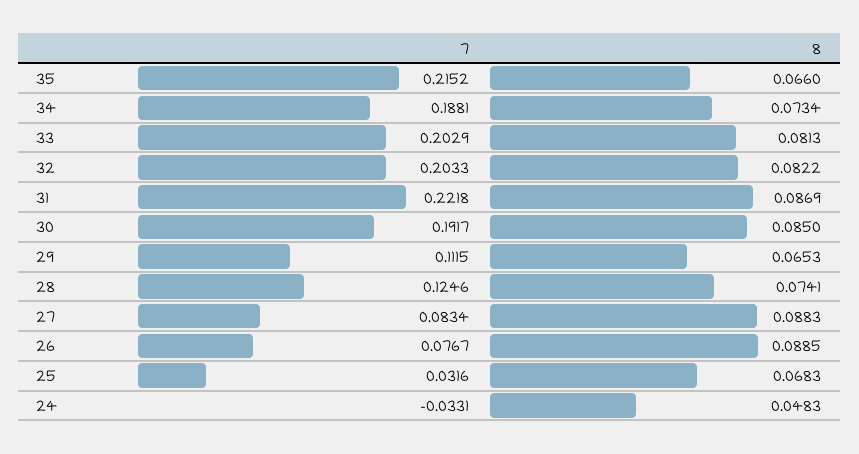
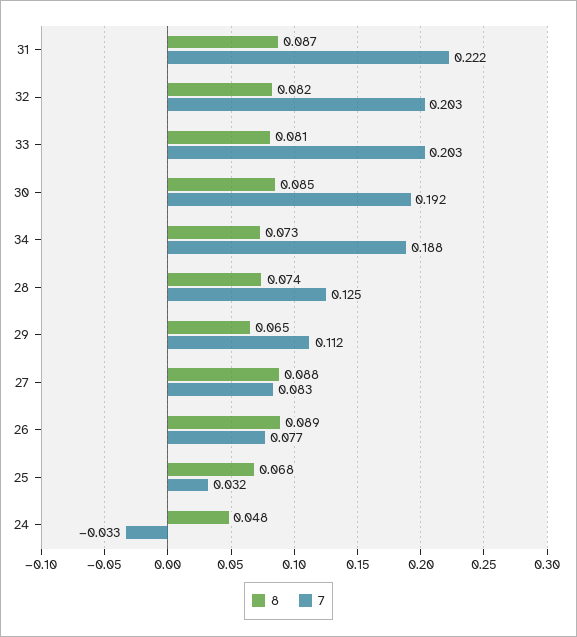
  {
    "7": {
-     "35": 0.2152,
      "34": 0.1881,
      "33": 0.2029,
      "32": 0.2033,
      "31": 0.2218,
      "30": 0.1917,
      "29": 0.1115,
      "28": 0.1246,
      "27": 0.0834,
      "26": 0.0767,
      "25": 0.0316,
      "24": -0.0331
    },
    "8": {
-     "35": 0.066,
      "34": 0.0734,
      "33": 0.0813,
      "32": 0.0822,
      "31": 0.0869,
      "30": 0.085,
      "29": 0.0653,
      "28": 0.0741,
      "27": 0.0883,
      "26": 0.0885,
      "25": 0.0683,
      "24": 0.0483
    }
  }

